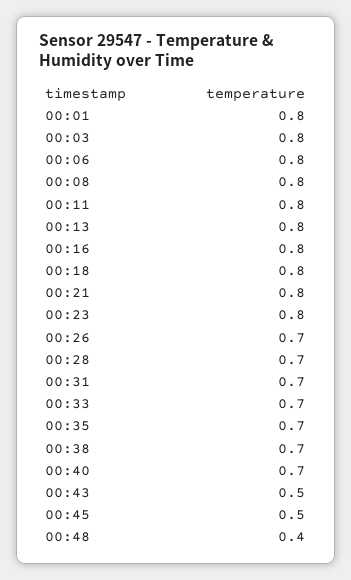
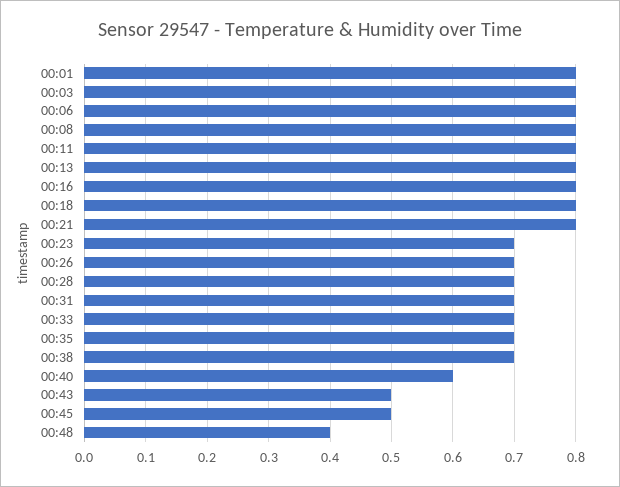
  {
    "00:01": 0.8,
    "00:03": 0.8,
    "00:06": 0.8,
    "00:08": 0.8,
    "00:11": 0.8,
    "00:13": 0.8,
    "00:16": 0.8,
    "00:18": 0.8,
    "00:21": 0.8,
-   "00:23": 0.8,
+   "00:23": 0.7,
    "00:26": 0.7,
    "00:28": 0.7,
    "00:31": 0.7,
    "00:33": 0.7,
    "00:35": 0.7,
    "00:38": 0.7,
-   "00:40": 0.7,
+   "00:40": 0.6,
    "00:43": 0.5,
    "00:45": 0.5,
    "00:48": 0.4
  }

